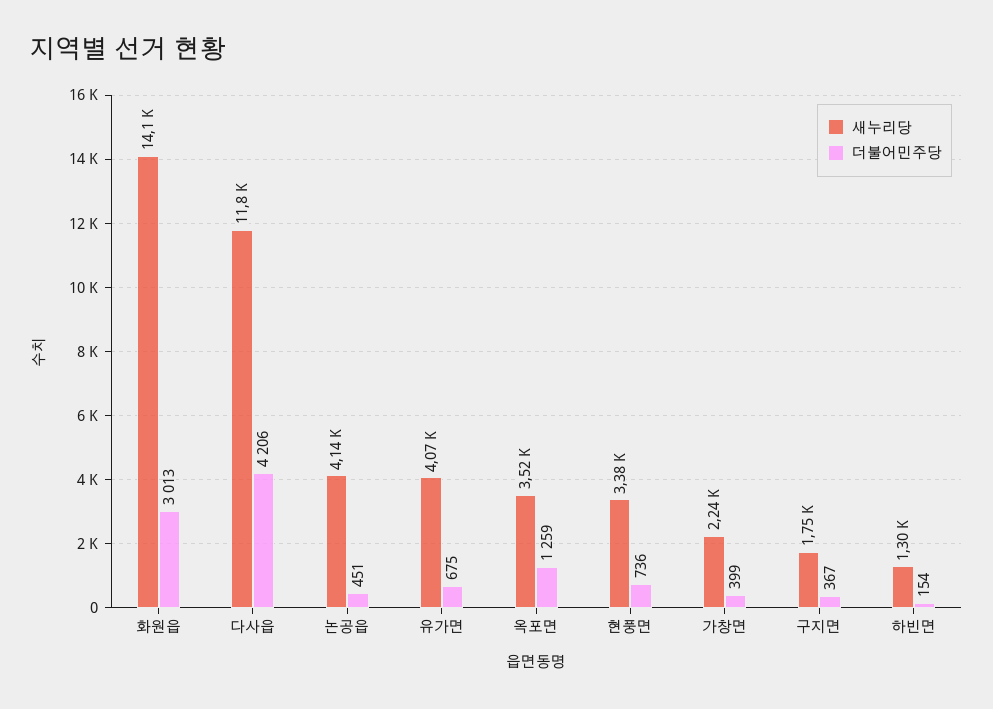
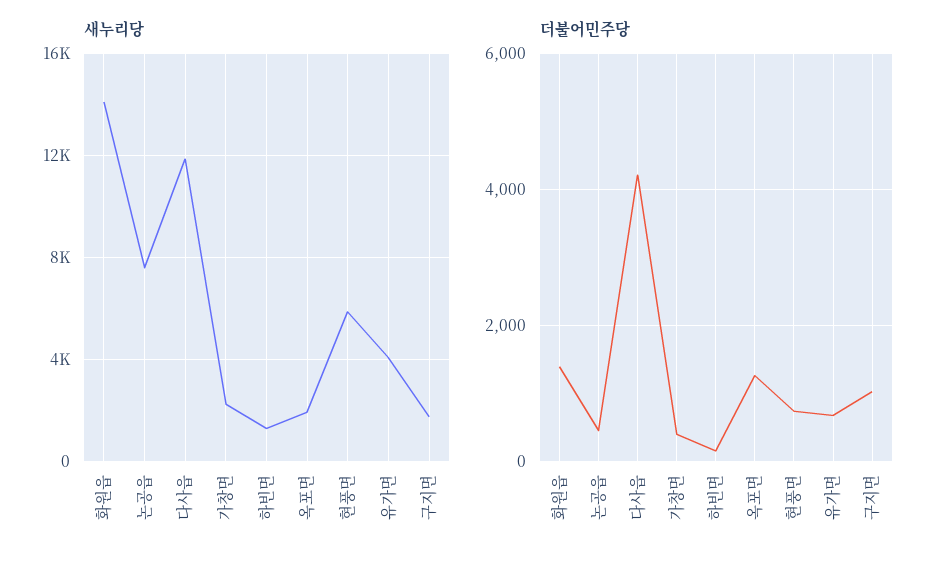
  {
    "새누리당": {
      "화원읍": 14100,
      "다사읍": 11800,
-     "논공읍": 4140,
+     "논공읍": 7500,
      "유가면": 4070,
-     "옥포면": 3520,
+     "옥포면": 2000,
-     "현풍면": 3380,
+     "현풍면": 6000,
      "가창면": 2240,
      "구지면": 1750,
      "하빈면": 1300
    },
    "더불어민주당": {
-     "화원읍": 3013,
+     "화원읍": 1400,
      "다사읍": 4206,
      "논공읍": 451,
      "유가면": 675,
      "옥포면": 1259,
      "현풍면": 736,
      "가창면": 399,
-     "구지면": 367,
+     "구지면": 1000,
      "하빈면": 154
    }
  }

